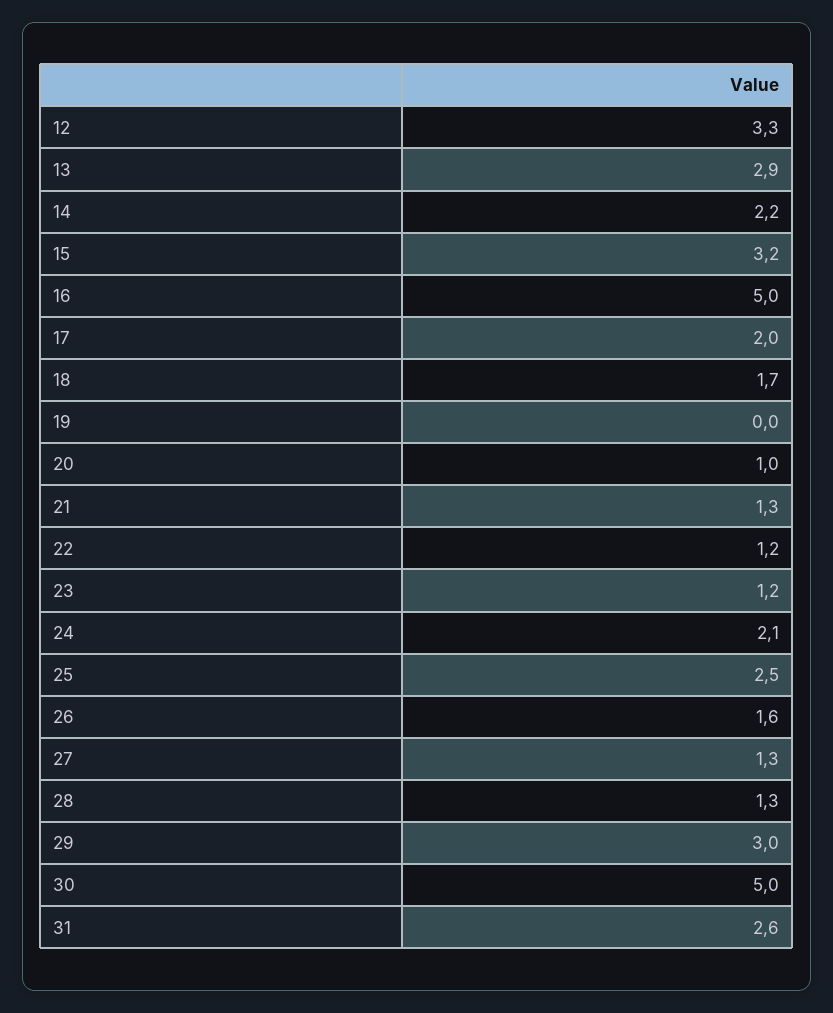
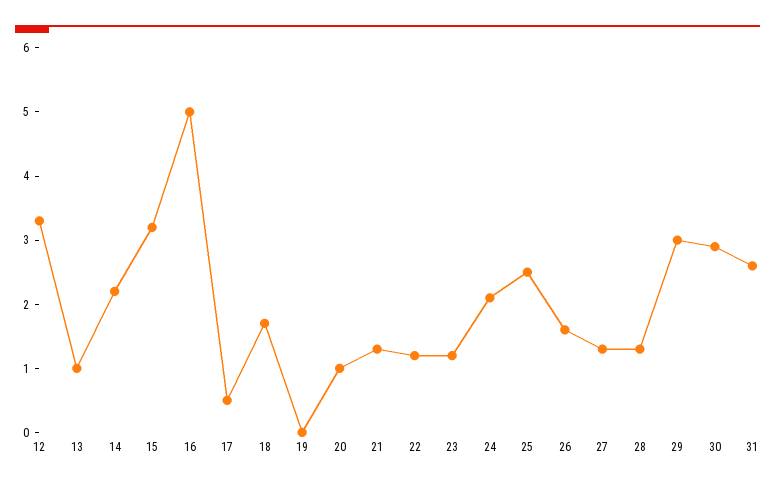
  {
    "12": 3.3,
-   "13": 2.9,
+   "13": 1,
    "14": 2.2,
    "15": 3.2,
    "16": 5,
-   "17": 2,
+   "17": 0.5,
    "18": 1.7,
    "19": 0,
    "20": 1,
    "21": 1.3,
    "22": 1.2,
    "23": 1.2,
    "24": 2.1,
    "25": 2.5,
    "26": 1.6,
    "27": 1.3,
    "28": 1.3,
    "29": 3,
-   "30": 5,
+   "30": 3,
    "31": 2.6
  }

